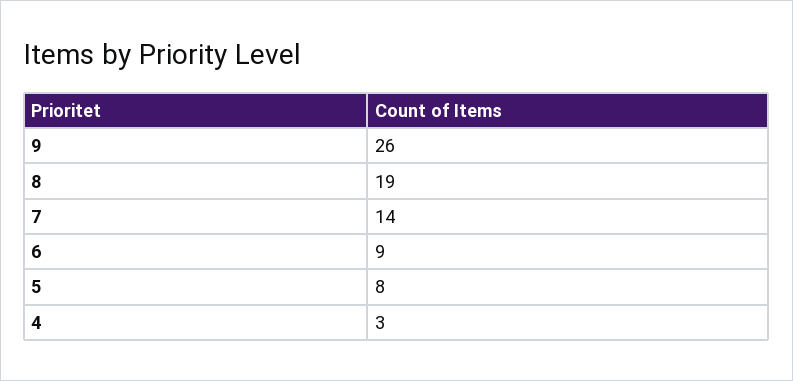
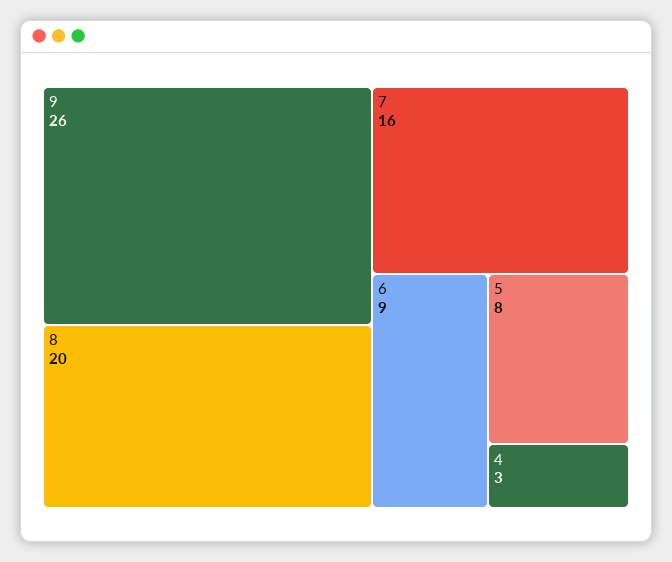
  {
    "9": 26,
-   "8": 19,
+   "8": 20,
-   "7": 14,
+   "7": 16,
    "6": 9,
    "5": 8,
    "4": 3
  }

